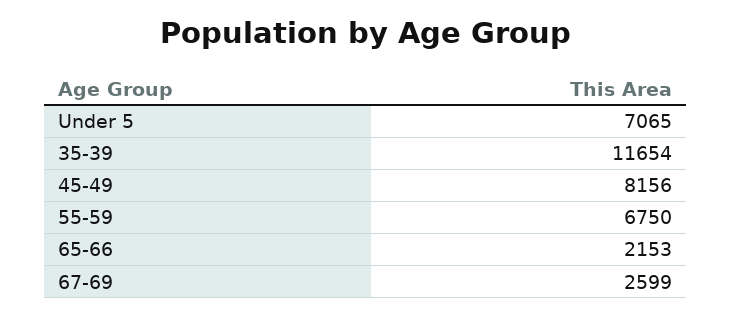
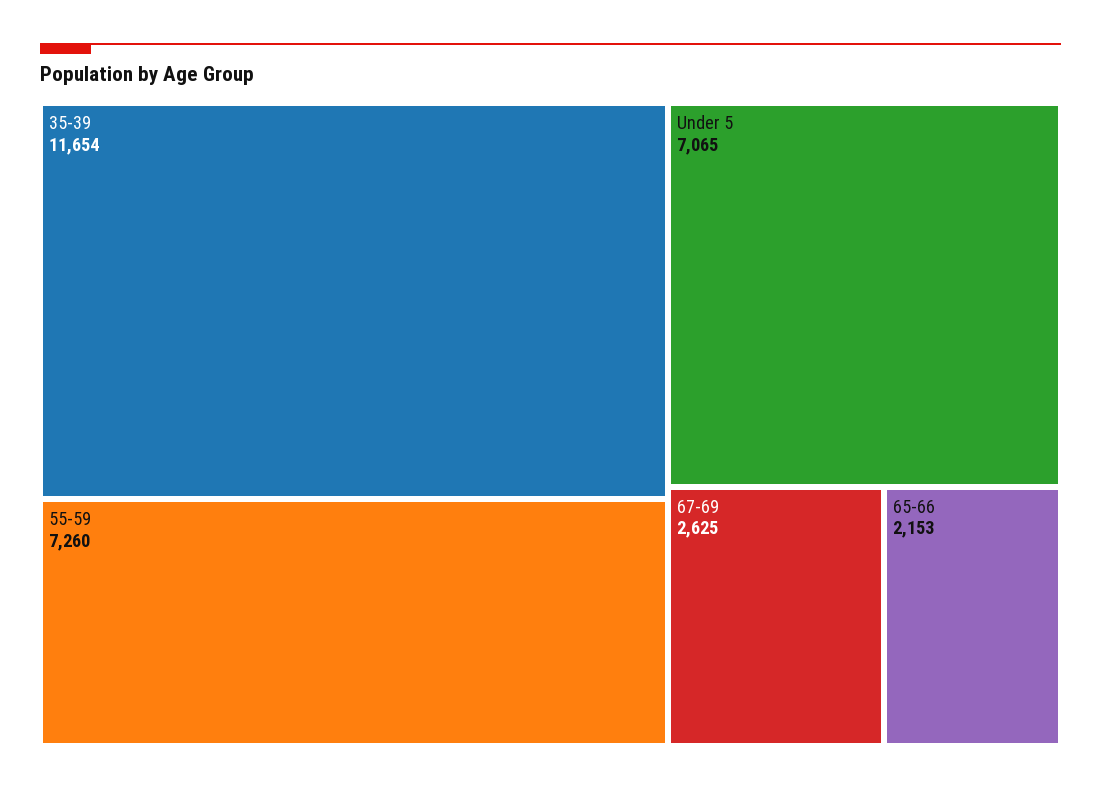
  {
    "Under 5": 7065,
    "35-39": 11654,
-   "45-49": 8156,
-   "55-59": 6750,
+   "55-59": 7260,
    "65-66": 2153,
-   "67-69": 2599
+   "67-69": 2625
  }

